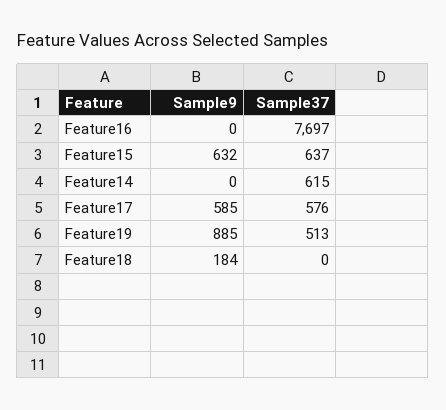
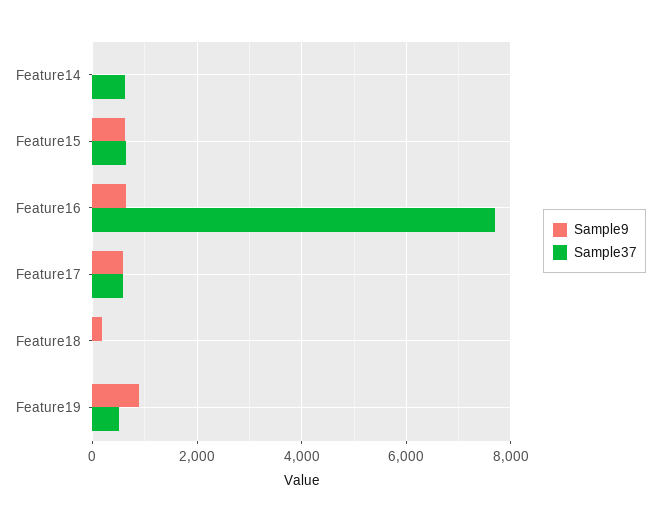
  {
    "Sample9": {
-     "Feature16": 0,
+     "Feature16": 600,
      "Feature15": 632,
      "Feature14": 0,
      "Feature17": 585,
      "Feature19": 885,
      "Feature18": 184
    },
    "Sample37": {
      "Feature16": 7697,
      "Feature15": 637,
      "Feature14": 615,
      "Feature17": 576,
      "Feature19": 513,
      "Feature18": 0
    }
  }

